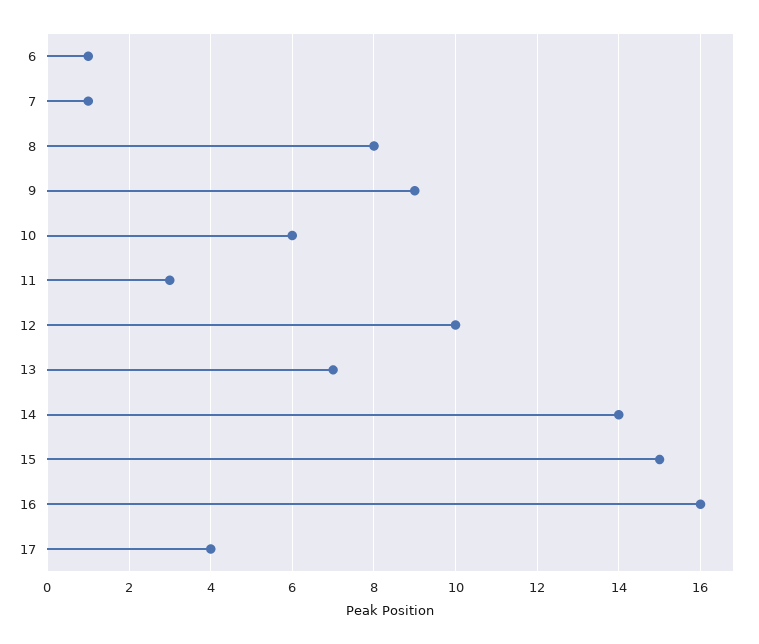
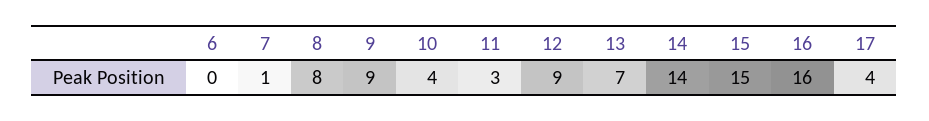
  {
-   "6": 1,
+   "6": 0,
    "7": 1,
    "8": 8,
    "9": 9,
-   "10": 6,
+   "10": 4,
    "11": 3,
-   "12": 10,
+   "12": 9,
    "13": 7,
    "14": 14,
    "15": 15,
    "16": 16,
    "17": 4
  }

